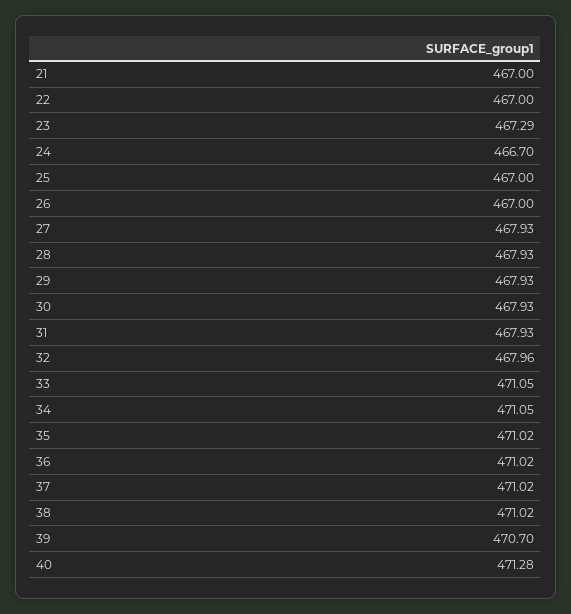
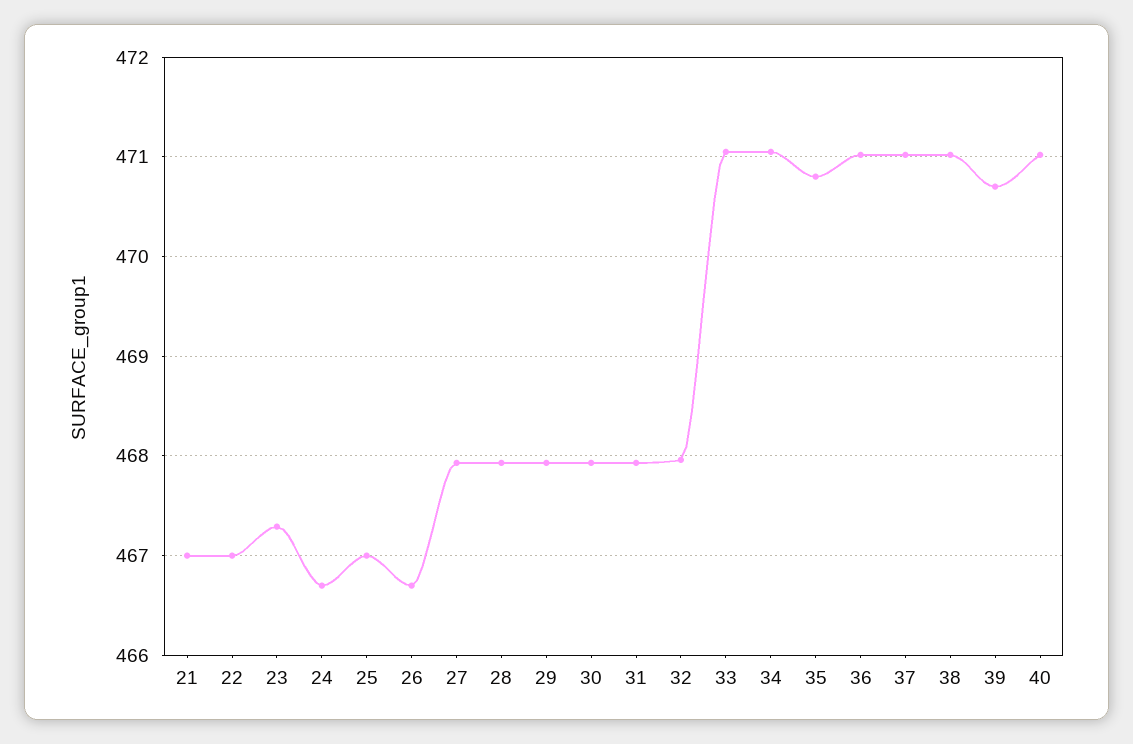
  {
    "21": 467,
    "22": 467,
    "23": 467.29,
    "24": 466.7,
    "25": 467,
-   "26": 467,
+   "26": 466.7,
    "27": 467.93,
    "28": 467.93,
    "29": 467.93,
    "30": 467.93,
    "31": 467.93,
    "32": 467.96,
    "33": 471.05,
    "34": 471.05,
-   "35": 471.02,
+   "35": 470.8,
    "36": 471.02,
    "37": 471.02,
    "38": 471.02,
    "39": 470.7,
-   "40": 471.28
+   "40": 471
  }

